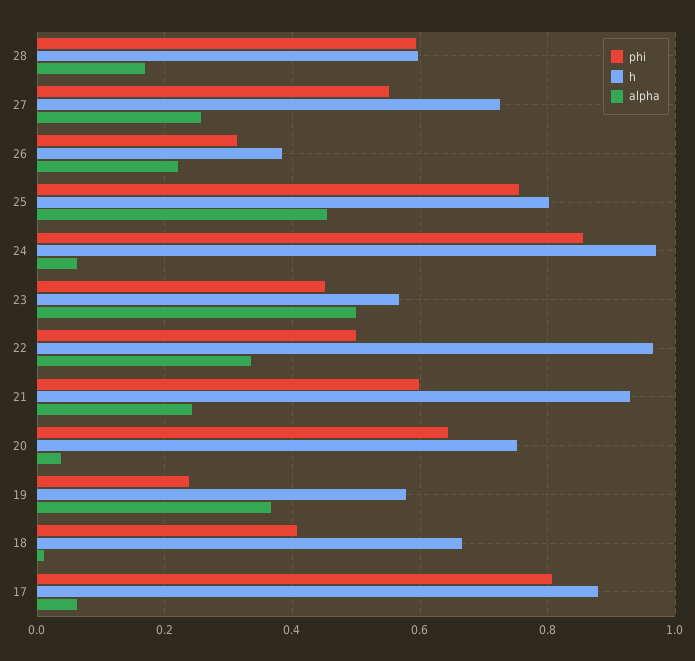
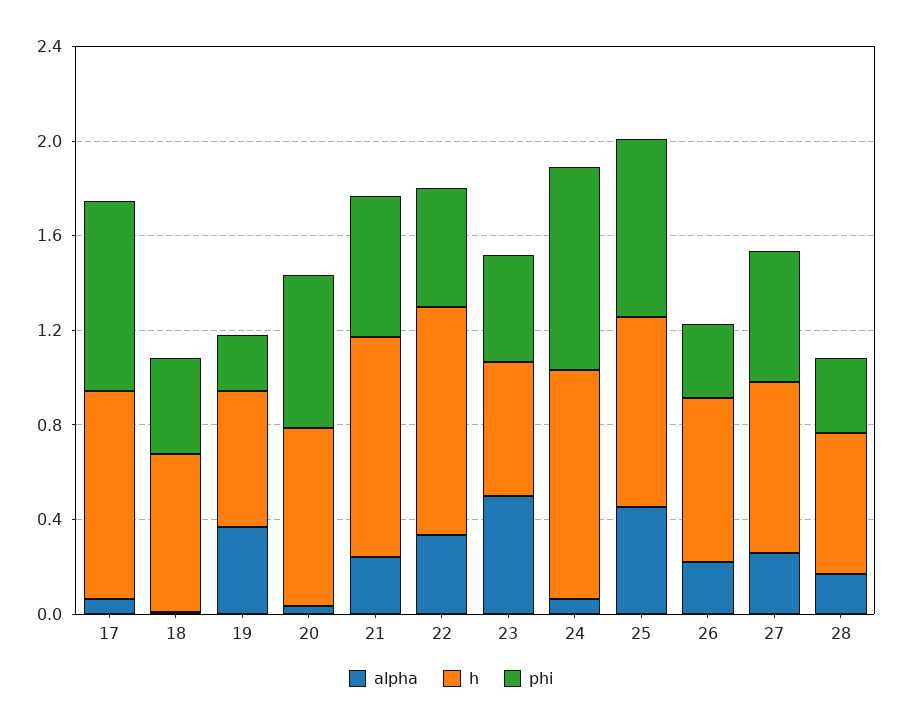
  {
    "phi": {
-     "28": 0.6,
+     "28": 0.3,
      "27": 0.56,
      "26": 0.32,
      "25": 0.76,
      "24": 0.86,
      "23": 0.46,
      "22": 0.5,
      "21": 0.6,
      "20": 0.64,
      "19": 0.24,
      "18": 0.4,
      "17": 0.8
    },
    "h": {
      "28": 0.6,
      "27": 0.72,
-     "26": 0.38,
+     "26": 0.7,
      "25": 0.8,
      "24": 0.98,
      "23": 0.56,
      "22": 0.96,
      "21": 0.92,
      "20": 0.76,
      "19": 0.58,
      "18": 0.66,
      "17": 0.88
    },
    "alpha": {
      "28": 0.16,
      "27": 0.26,
      "26": 0.22,
      "25": 0.46,
      "24": 0.06,
      "23": 0.5,
      "22": 0.34,
      "21": 0.24,
      "20": 0.04,
      "19": 0.36,
      "18": 0.02,
      "17": 0.06
    }
  }

